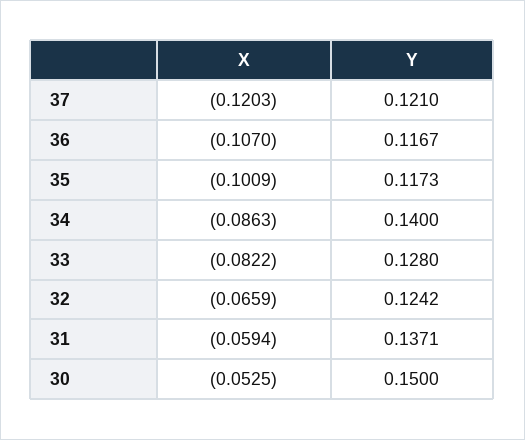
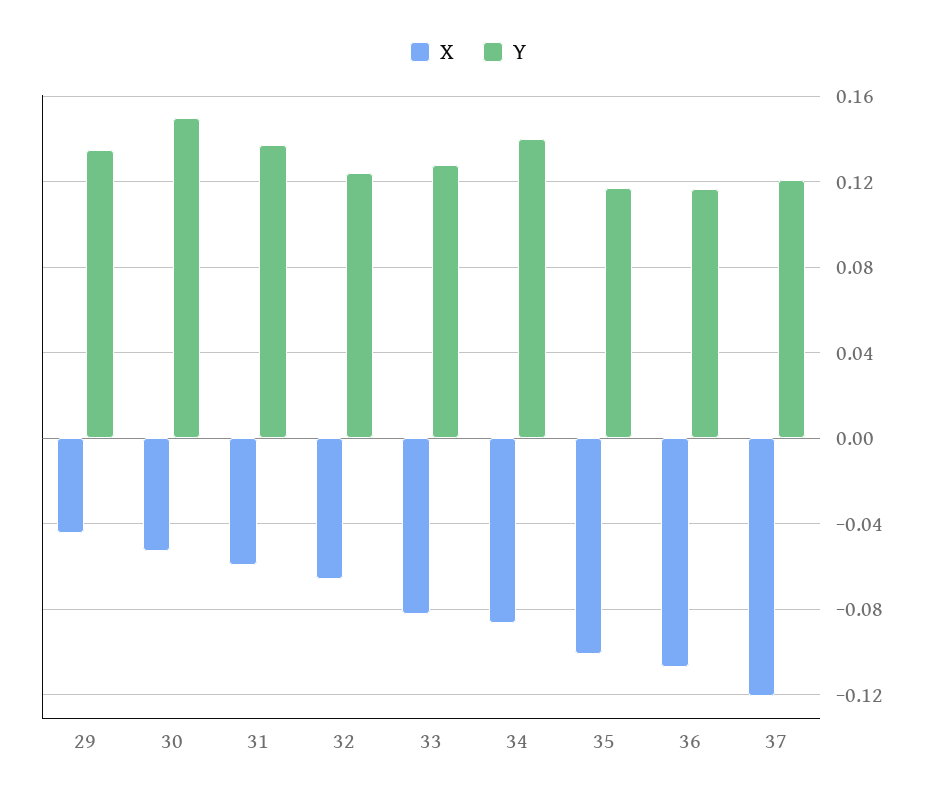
  {
    "X": {
      "37": -0.1203,
      "36": -0.107,
      "35": -0.1009,
      "34": -0.0863,
      "33": -0.0822,
      "32": -0.0659,
      "31": -0.0594,
-     "30": -0.0525
+     "30": -0.0525,
+     "29": -0.045
    },
    "Y": {
      "37": 0.121,
      "36": 0.1167,
      "35": 0.1173,
      "34": 0.14,
      "33": 0.128,
      "32": 0.1242,
      "31": 0.1371,
-     "30": 0.15
+     "30": 0.15,
+     "29": 0.135
    }
  }

